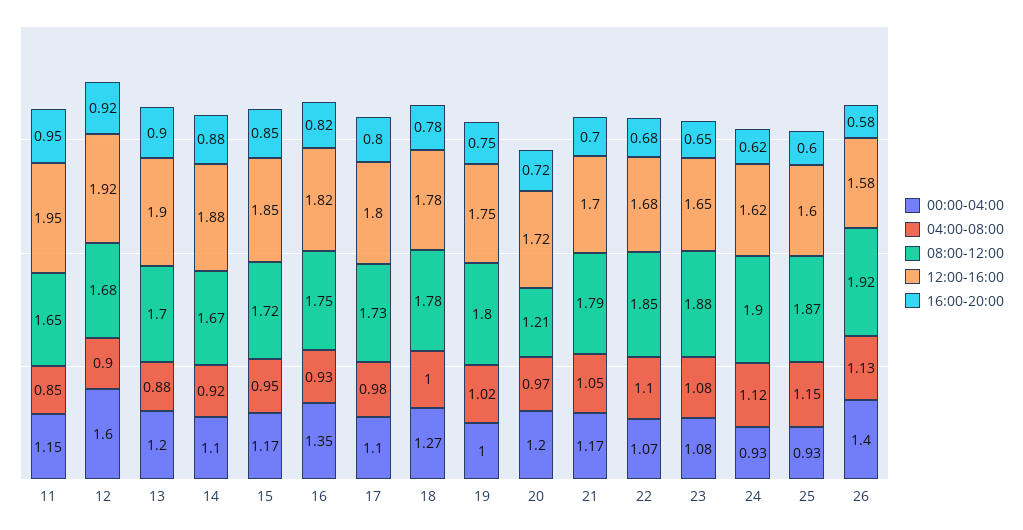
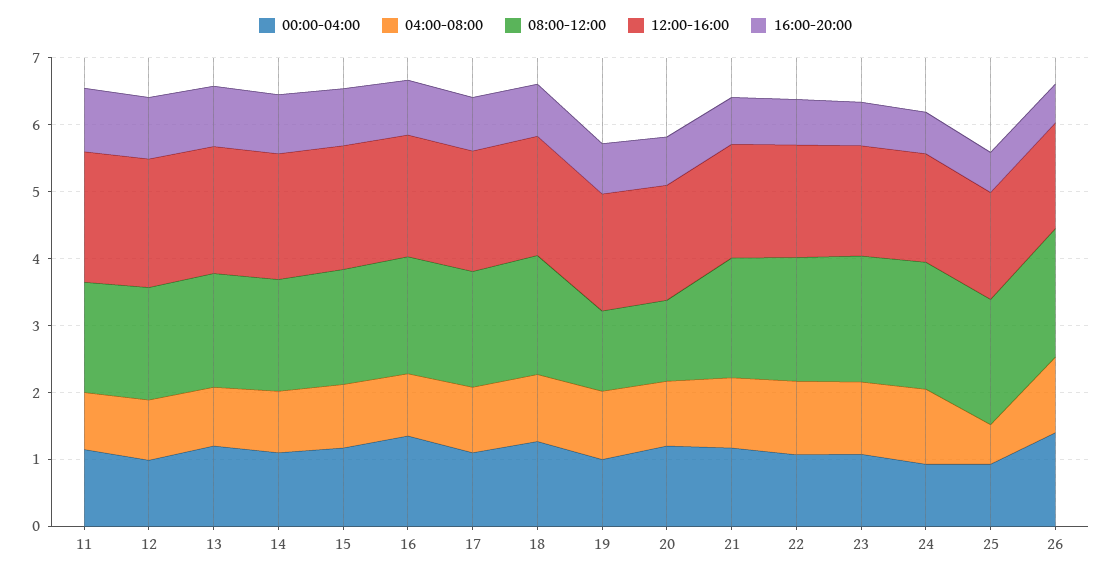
  {
    "00:00-04:00": {
      "11": 1.15,
-     "12": 1.6,
+     "12": 1,
      "13": 1.2,
      "14": 1.1,
      "15": 1.17,
      "16": 1.35,
      "17": 1.1,
      "18": 1.27,
      "19": 1,
      "20": 1.2,
      "21": 1.17,
      "22": 1.07,
      "23": 1.08,
      "24": 0.93,
      "25": 0.93,
      "26": 1.4
    },
    "04:00-08:00": {
      "11": 0.85,
      "12": 0.9,
      "13": 0.88,
      "14": 0.92,
      "15": 0.95,
      "16": 0.93,
      "17": 0.98,
      "18": 1,
      "19": 1.02,
      "20": 0.97,
      "21": 1.05,
      "22": 1.1,
      "23": 1.08,
      "24": 1.12,
-     "25": 1.15,
+     "25": 0.6,
      "26": 1.13
    },
    "08:00-12:00": {
      "11": 1.65,
      "12": 1.68,
      "13": 1.7,
      "14": 1.67,
      "15": 1.72,
      "16": 1.75,
      "17": 1.73,
      "18": 1.78,
-     "19": 1.8,
+     "19": 1.2,
      "20": 1.21,
      "21": 1.79,
      "22": 1.85,
      "23": 1.88,
      "24": 1.9,
      "25": 1.87,
      "26": 1.92
    },
    "12:00-16:00": {
      "11": 1.95,
      "12": 1.92,
      "13": 1.9,
      "14": 1.88,
      "15": 1.85,
      "16": 1.82,
      "17": 1.8,
      "18": 1.78,
      "19": 1.75,
      "20": 1.72,
      "21": 1.7,
      "22": 1.68,
      "23": 1.65,
      "24": 1.62,
      "25": 1.6,
      "26": 1.58
    },
    "16:00-20:00": {
      "11": 0.95,
      "12": 0.92,
      "13": 0.9,
      "14": 0.88,
      "15": 0.85,
      "16": 0.82,
      "17": 0.8,
      "18": 0.78,
      "19": 0.75,
      "20": 0.72,
      "21": 0.7,
      "22": 0.68,
      "23": 0.65,
      "24": 0.62,
      "25": 0.6,
      "26": 0.58
    }
  }

